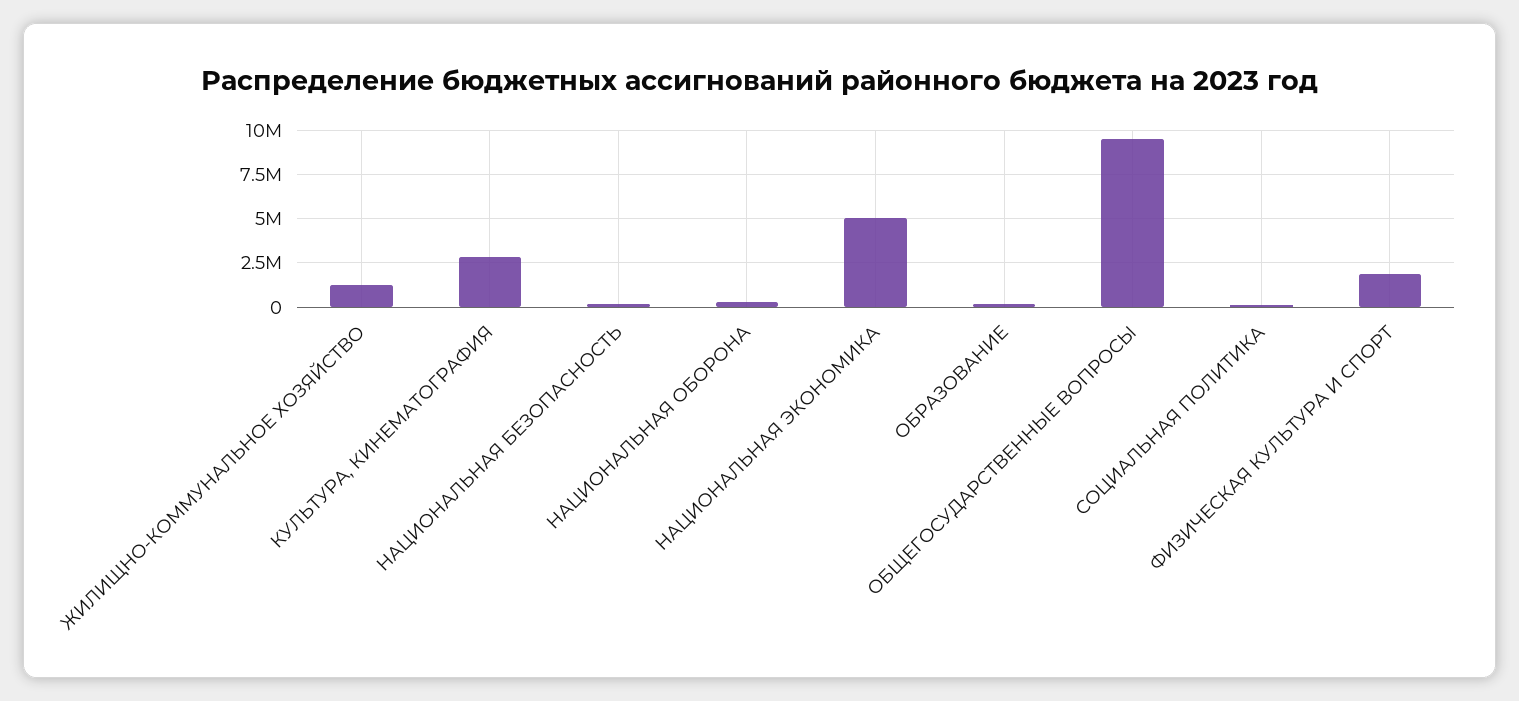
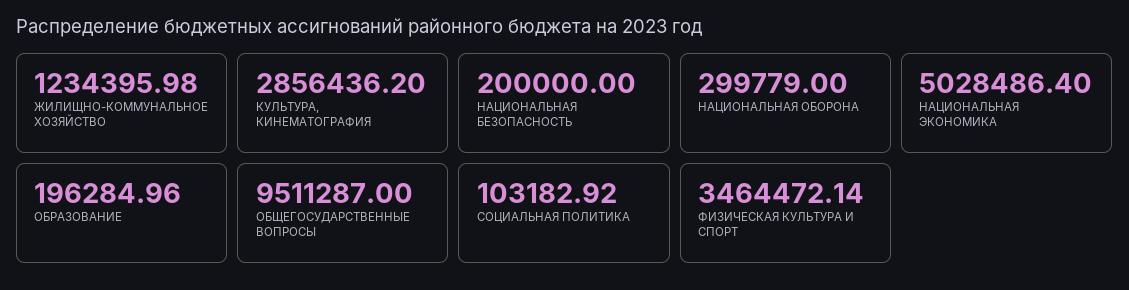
  {
    "ЖИЛИЩНО-КОММУНАЛЬНОЕ ХОЗЯЙСТВО": 1234395.98,
    "КУЛЬТУРА, КИНЕМАТОГРАФИЯ": 2856436.2,
    "НАЦИОНАЛЬНАЯ БЕЗОПАСНОСТЬ": 200000,
    "НАЦИОНАЛЬНАЯ ОБОРОНА": 299779,
    "НАЦИОНАЛЬНАЯ ЭКОНОМИКА": 5028486.4,
    "ОБРАЗОВАНИЕ": 196284.96,
    "ОБЩЕГОСУДАРСТВЕННЫЕ ВОПРОСЫ": 9511287,
    "СОЦИАЛЬНАЯ ПОЛИТИКА": 103182.92,
-   "ФИЗИЧЕСКАЯ КУЛЬТУРА И СПОРТ": 2000000
+   "ФИЗИЧЕСКАЯ КУЛЬТУРА И СПОРТ": 3464472.14
  }

